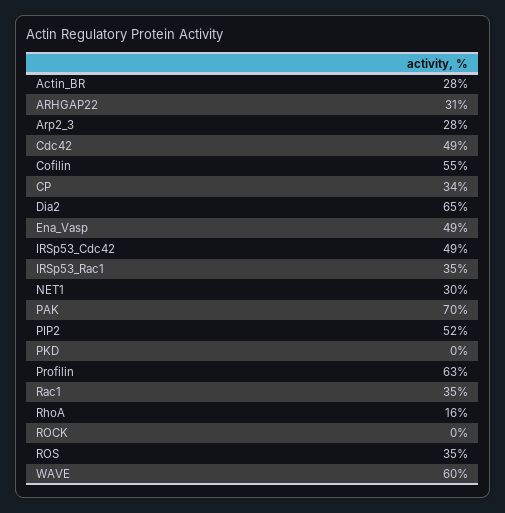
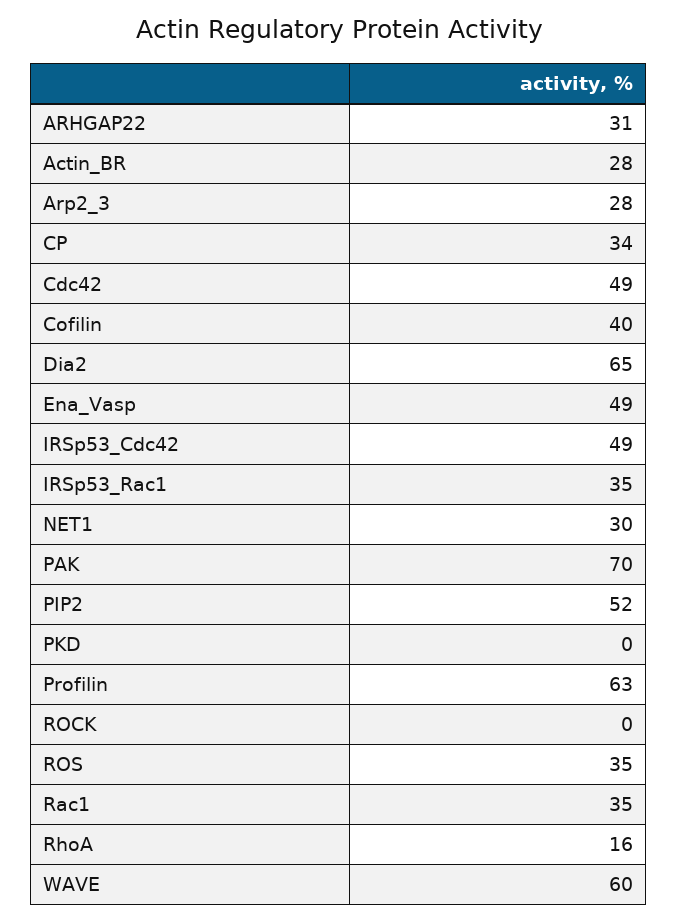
  {
    "Actin_BR": 28,
    "ARHGAP22": 31,
    "Arp2_3": 28,
    "Cdc42": 49,
-   "Cofilin": 55,
+   "Cofilin": 40,
    "CP": 34,
    "Dia2": 65,
    "Ena_Vasp": 49,
    "IRSp53_Cdc42": 49,
    "IRSp53_Rac1": 35,
    "NET1": 30,
    "PAK": 70,
    "PIP2": 52,
    "PKD": 0,
    "Profilin": 63,
    "Rac1": 35,
    "RhoA": 16,
    "ROCK": 0,
    "ROS": 35,
    "WAVE": 60
  }

